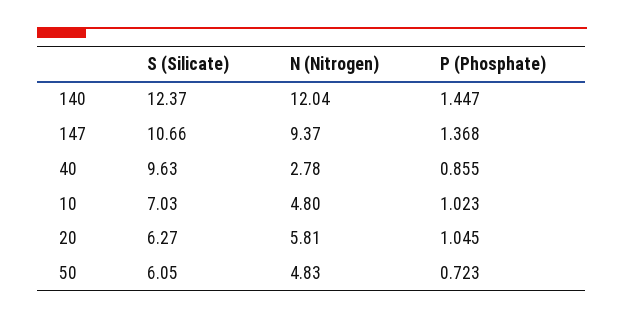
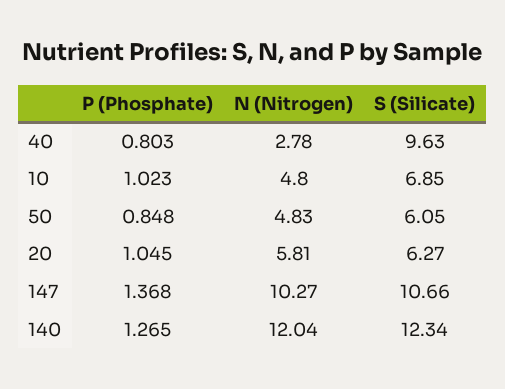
  {
    "S (Silicate)": {
-     "140": 12.37,
+     "140": 12.34,
      "147": 10.66,
      "40": 9.63,
-     "10": 7.03,
+     "10": 6.85,
      "20": 6.27,
      "50": 6.05
    },
    "N (Nitrogen)": {
      "140": 12.04,
-     "147": 9.37,
+     "147": 10.27,
      "40": 2.78,
      "10": 4.8,
      "20": 5.81,
      "50": 4.83
    },
    "P (Phosphate)": {
-     "140": 1.447,
+     "140": 1.265,
      "147": 1.368,
-     "40": 0.855,
+     "40": 0.803,
      "10": 1.023,
      "20": 1.045,
-     "50": 0.723
+     "50": 0.848
    }
  }

